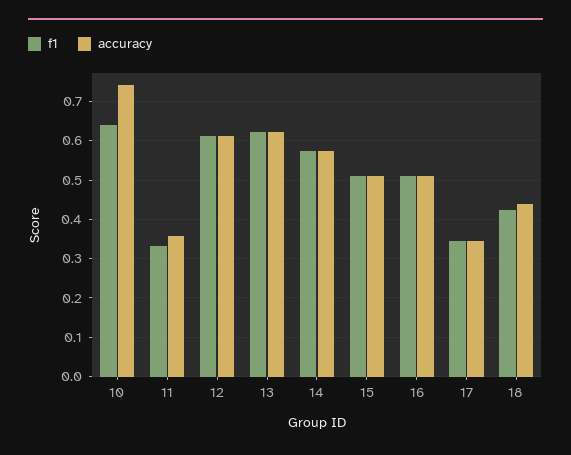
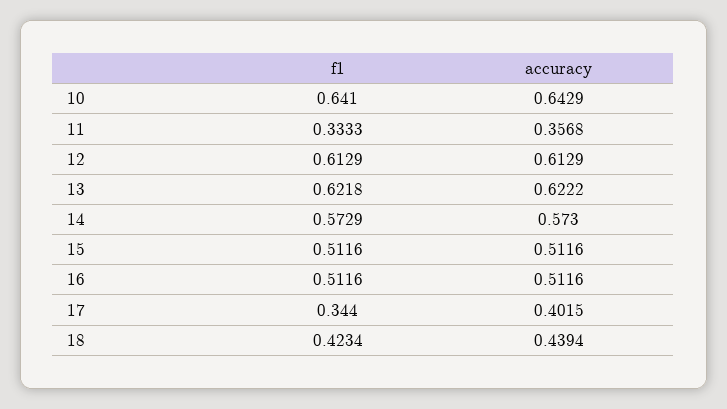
  {
    "f1": {
      "10": 0.641,
      "11": 0.3333,
      "12": 0.6129,
      "13": 0.6218,
      "14": 0.5729,
      "15": 0.5116,
      "16": 0.5116,
      "17": 0.344,
      "18": 0.4234
    },
    "accuracy": {
-     "10": 0.74,
+     "10": 0.6429,
      "11": 0.3568,
      "12": 0.6129,
      "13": 0.6222,
      "14": 0.573,
      "15": 0.5116,
      "16": 0.5116,
-     "17": 0.34,
+     "17": 0.4015,
      "18": 0.4394
    }
  }

